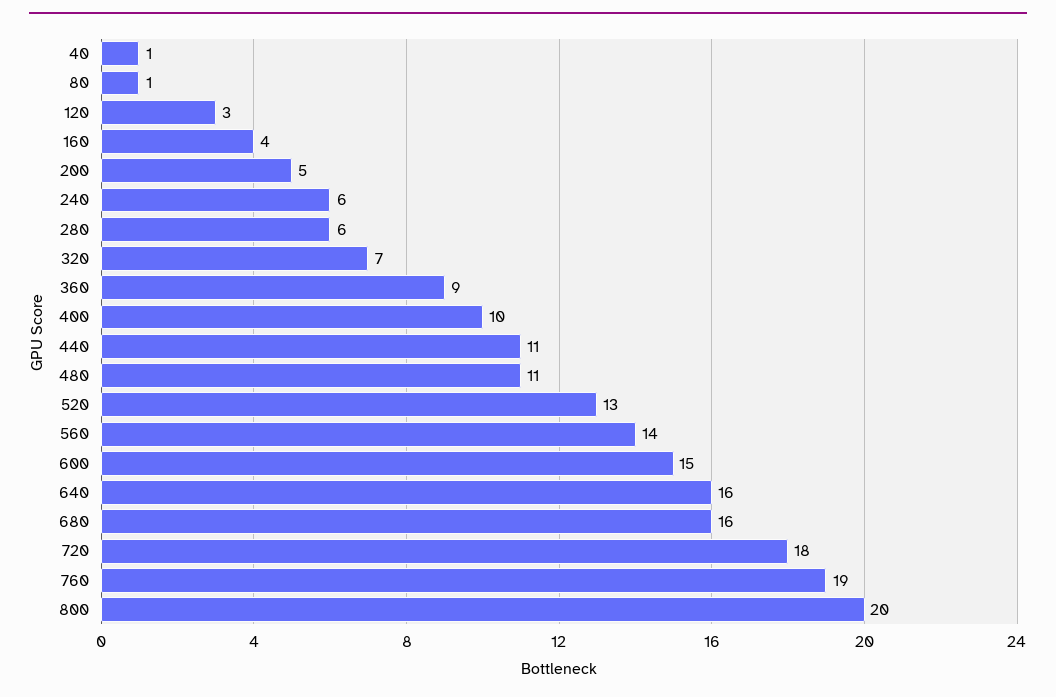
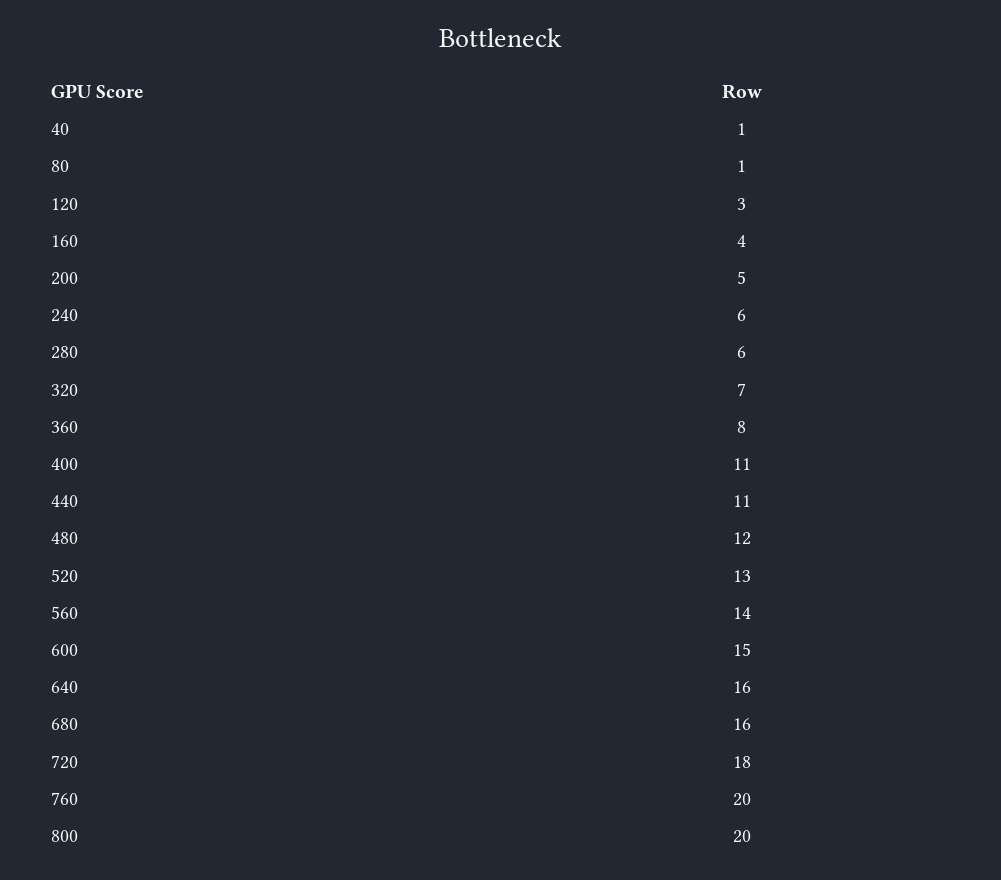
  {
    "40": 1,
    "80": 1,
    "120": 3,
    "160": 4,
    "200": 5,
    "240": 6,
    "280": 6,
    "320": 7,
-   "360": 9,
+   "360": 8,
-   "400": 10,
+   "400": 11,
    "440": 11,
-   "480": 11,
+   "480": 12,
    "520": 13,
    "560": 14,
    "600": 15,
    "640": 16,
    "680": 16,
    "720": 18,
-   "760": 19,
+   "760": 20,
    "800": 20
  }

